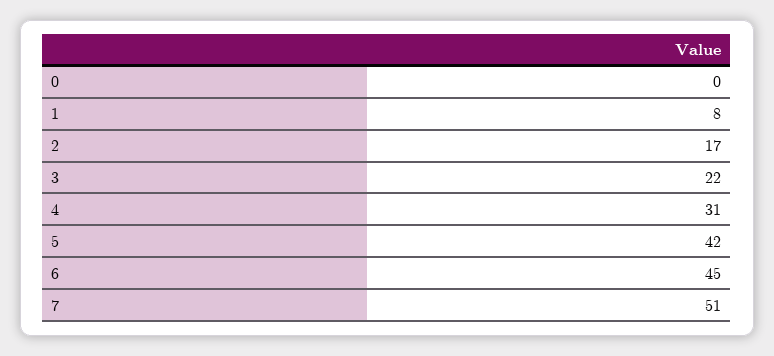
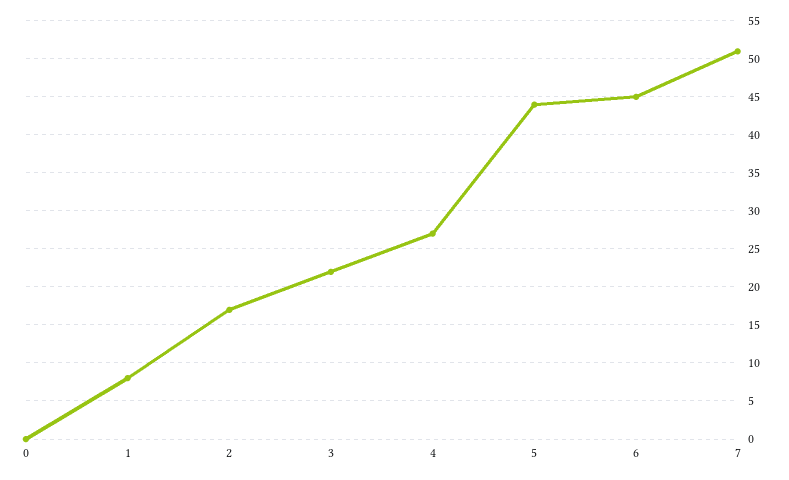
  {
    "0": 0,
    "1": 8,
    "2": 17,
    "3": 22,
-   "4": 31,
+   "4": 27,
-   "5": 42,
+   "5": 44,
    "6": 45,
    "7": 51
  }

